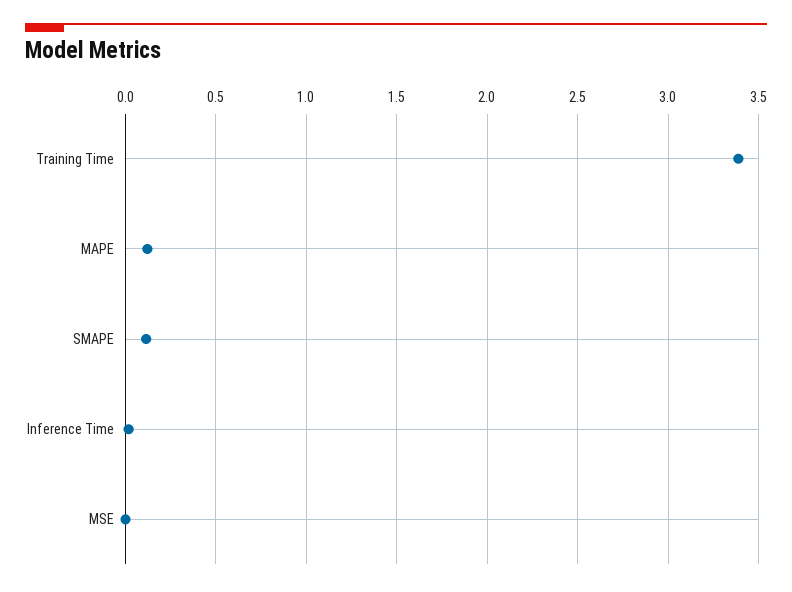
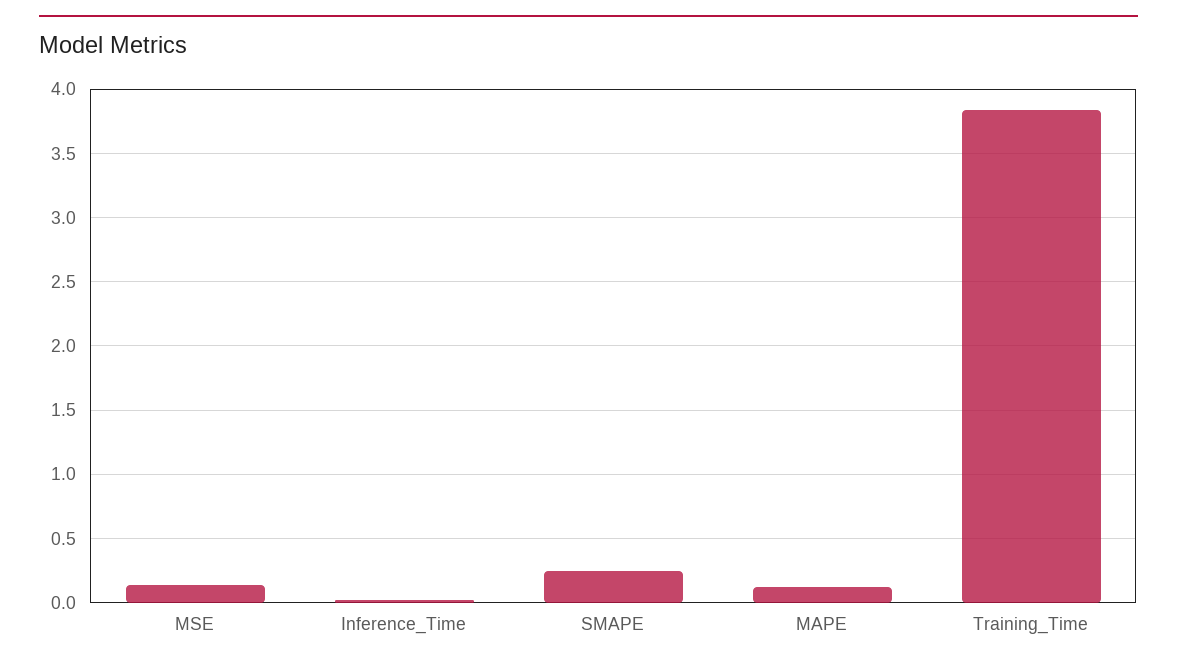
  {
-   "Training Time": 3.4,
+   "Training Time": 3.85,
    "MAPE": 0.1,
-   "SMAPE": 0.1,
+   "SMAPE": 0.25,
    "Inference Time": 0,
-   "MSE": 0
+   "MSE": 0.15
  }

